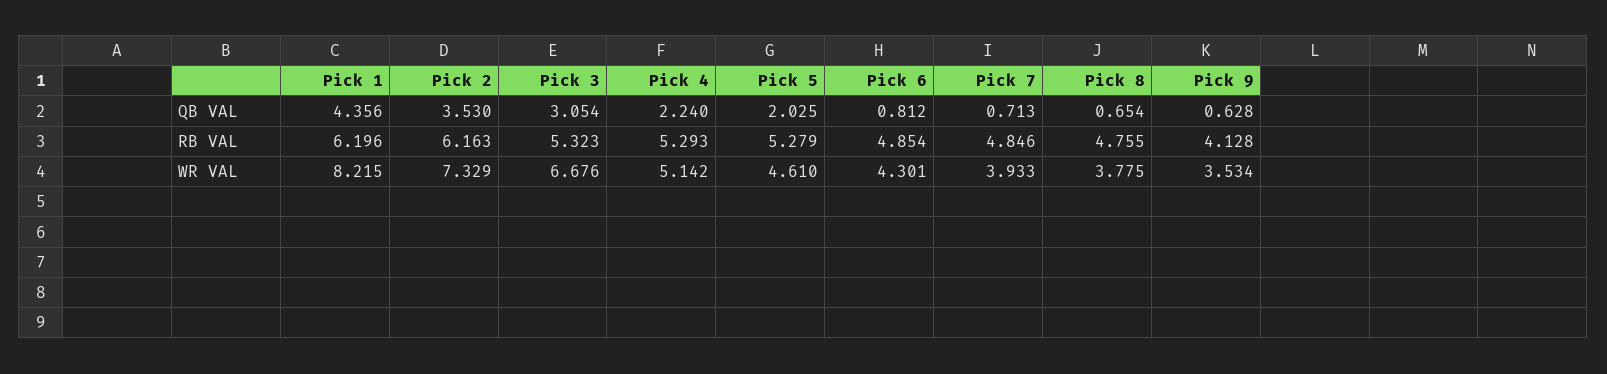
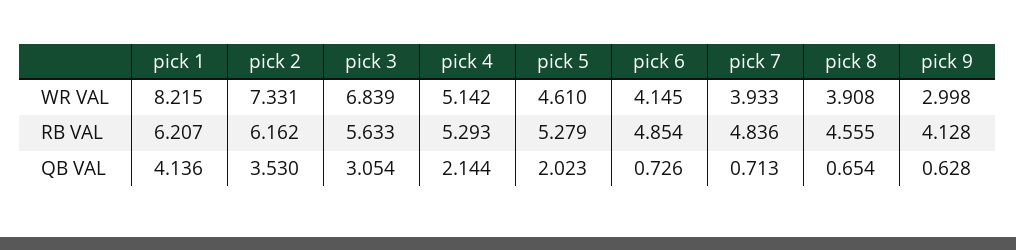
  {
    "Pick 1": {
-     "QB VAL": 4.356,
+     "QB VAL": 4.136,
-     "RB VAL": 6.196,
+     "RB VAL": 6.207,
      "WR VAL": 8.215
    },
    "Pick 2": {
      "QB VAL": 3.53,
-     "RB VAL": 6.163,
+     "RB VAL": 6.162,
-     "WR VAL": 7.329
+     "WR VAL": 7.331
    },
    "Pick 3": {
      "QB VAL": 3.054,
-     "RB VAL": 5.323,
+     "RB VAL": 5.633,
-     "WR VAL": 6.676
+     "WR VAL": 6.839
    },
    "Pick 4": {
-     "QB VAL": 2.24,
+     "QB VAL": 2.144,
      "RB VAL": 5.293,
      "WR VAL": 5.142
    },
    "Pick 5": {
-     "QB VAL": 2.025,
+     "QB VAL": 2.023,
      "RB VAL": 5.279,
      "WR VAL": 4.61
    },
    "Pick 6": {
-     "QB VAL": 0.812,
+     "QB VAL": 0.726,
      "RB VAL": 4.854,
-     "WR VAL": 4.301
+     "WR VAL": 4.145
    },
    "Pick 7": {
      "QB VAL": 0.713,
-     "RB VAL": 4.846,
+     "RB VAL": 4.836,
      "WR VAL": 3.933
    },
    "Pick 8": {
      "QB VAL": 0.654,
-     "RB VAL": 4.755,
+     "RB VAL": 4.555,
-     "WR VAL": 3.775
+     "WR VAL": 3.908
    },
    "Pick 9": {
      "QB VAL": 0.628,
      "RB VAL": 4.128,
-     "WR VAL": 3.534
+     "WR VAL": 2.998
    }
  }

